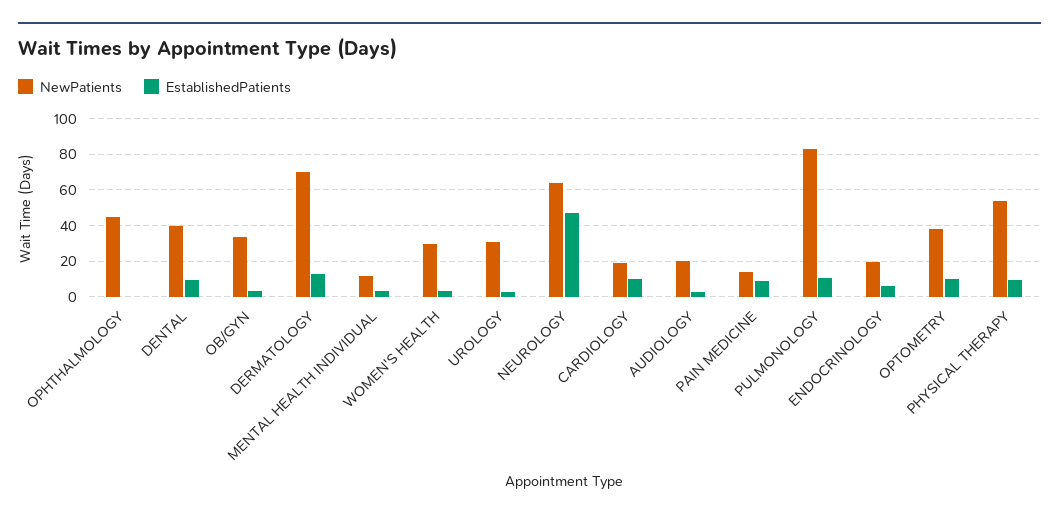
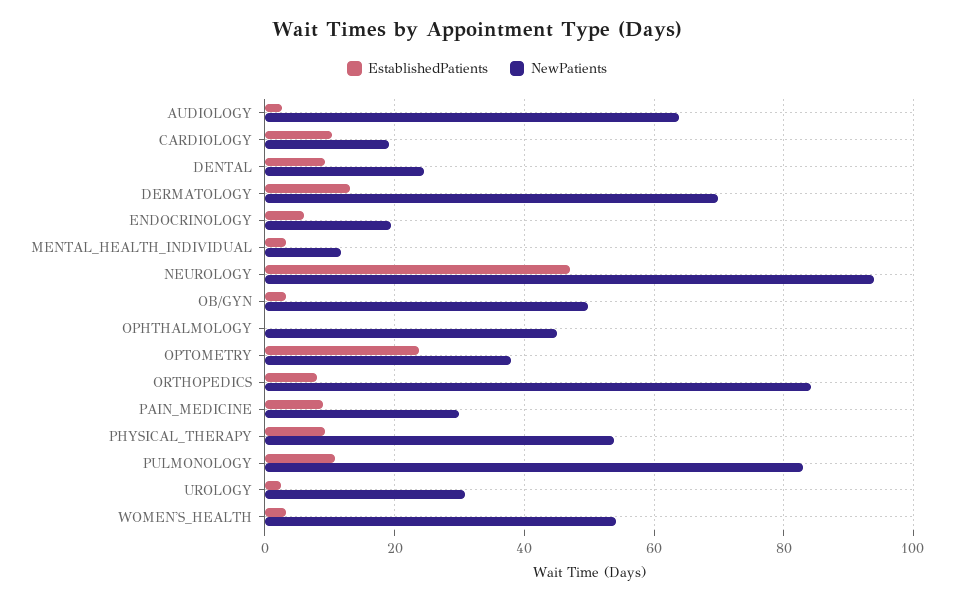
  {
    "NewPatients": {
      "OPHTHALMOLOGY": 46,
-     "DENTAL": 40,
+     "DENTAL": 24,
-     "OB/GYN": 35,
+     "OB/GYN": 50,
      "DERMATOLOGY": 70,
      "MENTAL HEALTH INDIVIDUAL": 12,
-     "WOMEN'S HEALTH": 30,
+     "WOMEN'S HEALTH": 54,
      "UROLOGY": 30,
-     "NEUROLOGY": 65,
+     "NEUROLOGY": 94,
      "CARDIOLOGY": 20,
-     "AUDIOLOGY": 20,
+     "AUDIOLOGY": 64,
-     "PAIN MEDICINE": 15,
+     "PAIN MEDICINE": 30,
      "PULMONOLOGY": 84,
      "ENDOCRINOLOGY": 20,
      "OPTOMETRY": 38,
-     "PHYSICAL THERAPY": 54
+     "PHYSICAL THERAPY": 54,
+     "ORTHOPEDICS": 84
    },
    "EstablishedPatients": {
      "OPHTHALMOLOGY": 0,
      "DENTAL": 10,
      "OB/GYN": 4,
      "DERMATOLOGY": 14,
      "MENTAL HEALTH INDIVIDUAL": 4,
      "WOMEN'S HEALTH": 4,
      "UROLOGY": 2,
      "NEUROLOGY": 48,
      "CARDIOLOGY": 10,
      "AUDIOLOGY": 2,
      "PAIN MEDICINE": 8,
      "PULMONOLOGY": 10,
      "ENDOCRINOLOGY": 6,
-     "OPTOMETRY": 10,
+     "OPTOMETRY": 24,
-     "PHYSICAL THERAPY": 10
+     "PHYSICAL THERAPY": 10,
+     "ORTHOPEDICS": 8
    }
  }

